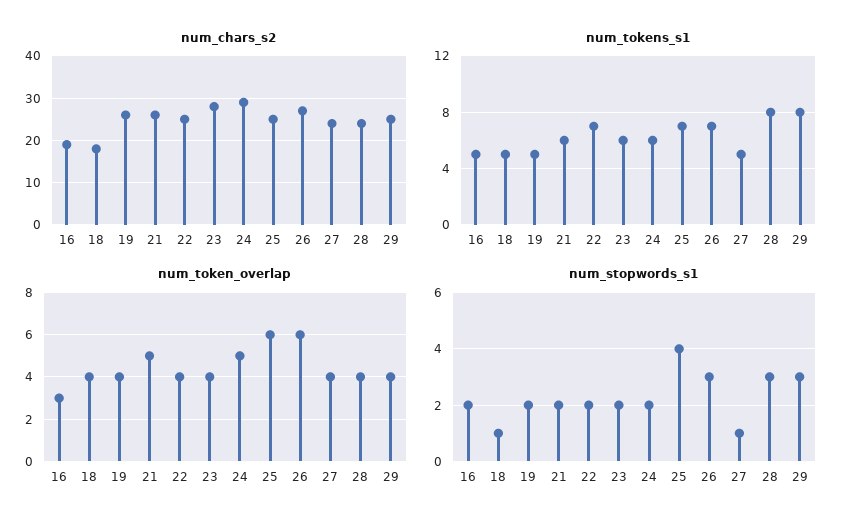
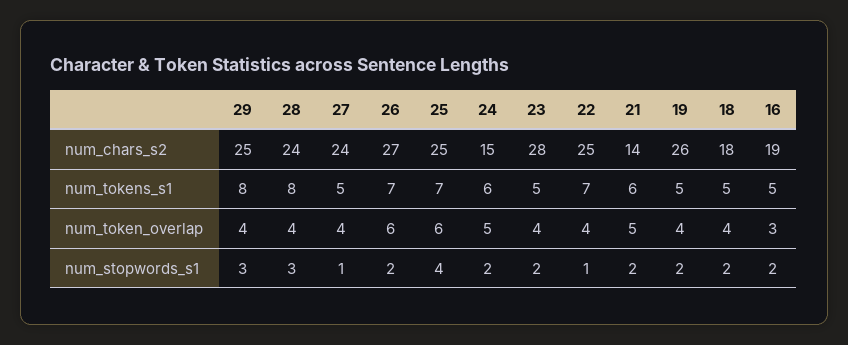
  {
    "num_chars_s2": {
      "16": 19,
      "18": 18,
      "19": 26,
-     "21": 25,
+     "21": 14,
      "22": 25,
      "23": 28,
-     "24": 30,
+     "24": 15,
      "25": 25,
      "26": 27,
      "27": 24,
      "28": 24,
      "29": 25
    },
    "num_tokens_s1": {
      "16": 5,
      "18": 5,
      "19": 5,
      "21": 6,
      "22": 7,
-     "23": 6,
+     "23": 5,
      "24": 6,
      "25": 7,
      "26": 7,
      "27": 5,
      "28": 8,
      "29": 8
    },
    "num_token_overlap": {
      "16": 3,
      "18": 4,
      "19": 4,
      "21": 5,
      "22": 4,
      "23": 4,
      "24": 5,
      "25": 6,
      "26": 6,
      "27": 4,
      "28": 4,
      "29": 4
    },
    "num_stopwords_s1": {
      "16": 2,
-     "18": 1,
+     "18": 2,
      "19": 2,
      "21": 2,
-     "22": 2,
+     "22": 1,
      "23": 2,
      "24": 2,
      "25": 4,
-     "26": 3,
+     "26": 2,
      "27": 1,
      "28": 3,
      "29": 3
    }
  }

